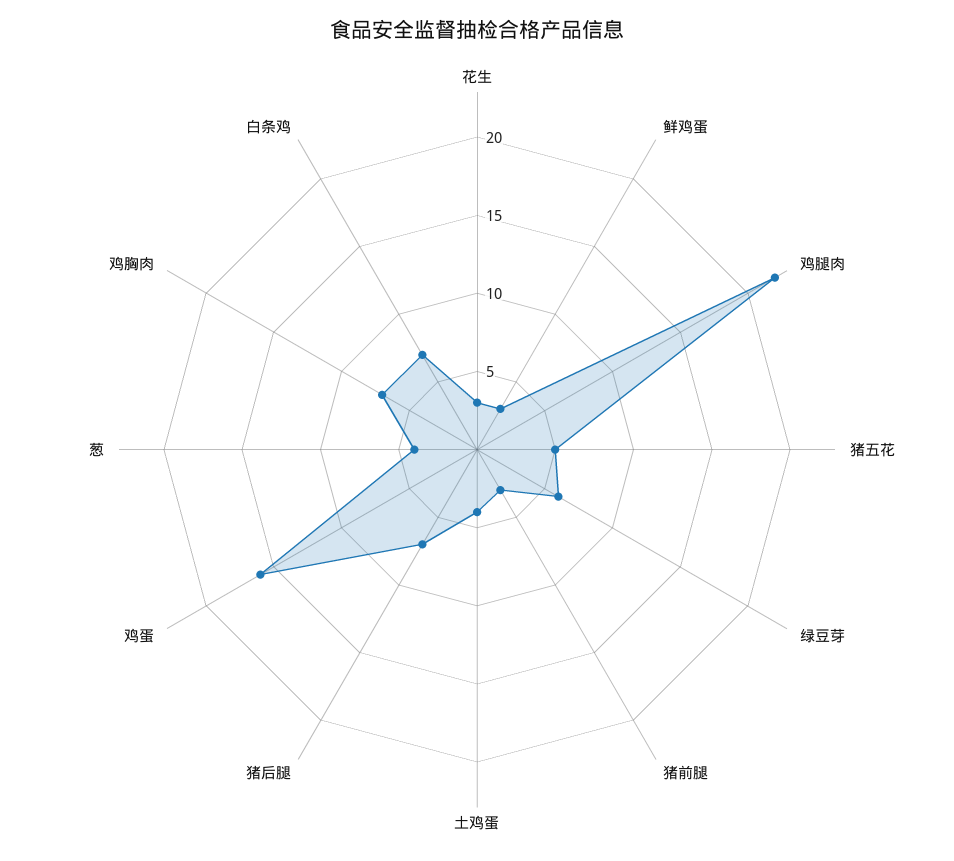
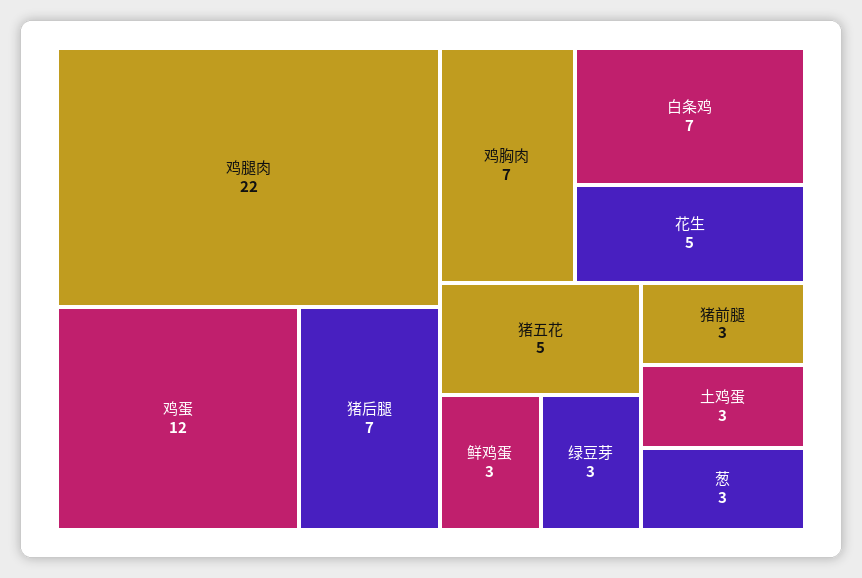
  {
-   "花生": 3,
+   "花生": 5,
    "鲜鸡蛋": 3,
    "鸡腿肉": 22,
    "猪五花": 5,
-   "绿豆芽": 6,
+   "绿豆芽": 3,
    "猪前腿": 3,
-   "土鸡蛋": 4,
+   "土鸡蛋": 3,
    "猪后腿": 7,
-   "鸡蛋": 16,
+   "鸡蛋": 12,
-   "葱": 4,
+   "葱": 3,
    "鸡胸肉": 7,
    "白条鸡": 7
  }

